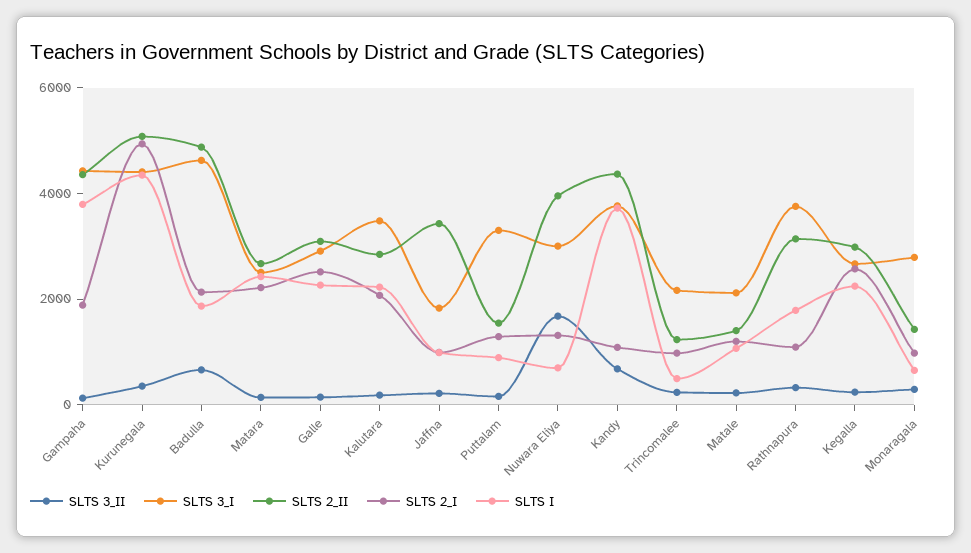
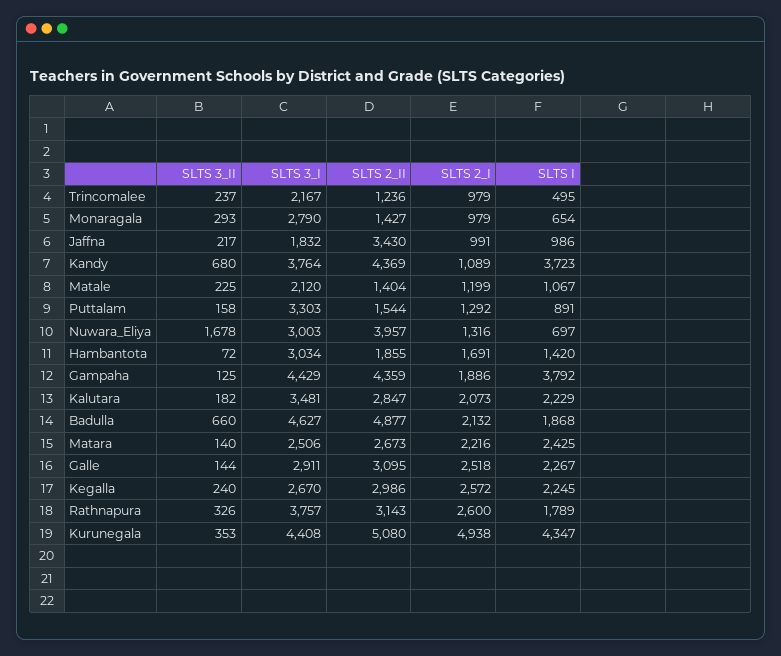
  {
    "SLTS 3_II": {
      "Gampaha": 125,
      "Kurunegala": 353,
      "Badulla": 660,
      "Matara": 140,
      "Galle": 144,
      "Kalutara": 182,
      "Jaffna": 217,
      "Puttalam": 158,
      "Nuwara Eliya": 1678,
      "Kandy": 680,
      "Trincomalee": 237,
      "Matale": 225,
      "Rathnapura": 326,
      "Kegalla": 240,
-     "Monaragala": 293
+     "Monaragala": 293,
+     "Hambantota": 72
    },
    "SLTS 3_I": {
      "Gampaha": 4429,
      "Kurunegala": 4408,
      "Badulla": 4627,
      "Matara": 2506,
      "Galle": 2911,
      "Kalutara": 3481,
      "Jaffna": 1832,
      "Puttalam": 3303,
      "Nuwara Eliya": 3003,
      "Kandy": 3764,
      "Trincomalee": 2167,
      "Matale": 2120,
      "Rathnapura": 3757,
      "Kegalla": 2670,
-     "Monaragala": 2790
+     "Monaragala": 2790,
+     "Hambantota": 3034
    },
    "SLTS 2_II": {
      "Gampaha": 4359,
      "Kurunegala": 5080,
      "Badulla": 4877,
      "Matara": 2673,
      "Galle": 3095,
      "Kalutara": 2847,
      "Jaffna": 3430,
      "Puttalam": 1544,
      "Nuwara Eliya": 3957,
      "Kandy": 4369,
      "Trincomalee": 1236,
      "Matale": 1404,
      "Rathnapura": 3143,
      "Kegalla": 2986,
-     "Monaragala": 1427
+     "Monaragala": 1427,
+     "Hambantota": 1855
    },
    "SLTS 2_I": {
      "Gampaha": 1886,
      "Kurunegala": 4938,
      "Badulla": 2132,
      "Matara": 2216,
      "Galle": 2518,
      "Kalutara": 2073,
      "Jaffna": 991,
      "Puttalam": 1292,
      "Nuwara Eliya": 1316,
      "Kandy": 1089,
      "Trincomalee": 979,
      "Matale": 1199,
-     "Rathnapura": 1000,
+     "Rathnapura": 2600,
      "Kegalla": 2572,
-     "Monaragala": 979
+     "Monaragala": 979,
+     "Hambantota": 1691
    },
    "SLTS I": {
      "Gampaha": 3792,
      "Kurunegala": 4347,
      "Badulla": 1868,
      "Matara": 2425,
      "Galle": 2267,
      "Kalutara": 2229,
      "Jaffna": 986,
      "Puttalam": 891,
      "Nuwara Eliya": 697,
      "Kandy": 3723,
      "Trincomalee": 495,
      "Matale": 1067,
      "Rathnapura": 1789,
      "Kegalla": 2245,
-     "Monaragala": 654
+     "Monaragala": 654,
+     "Hambantota": 1420
    }
  }

